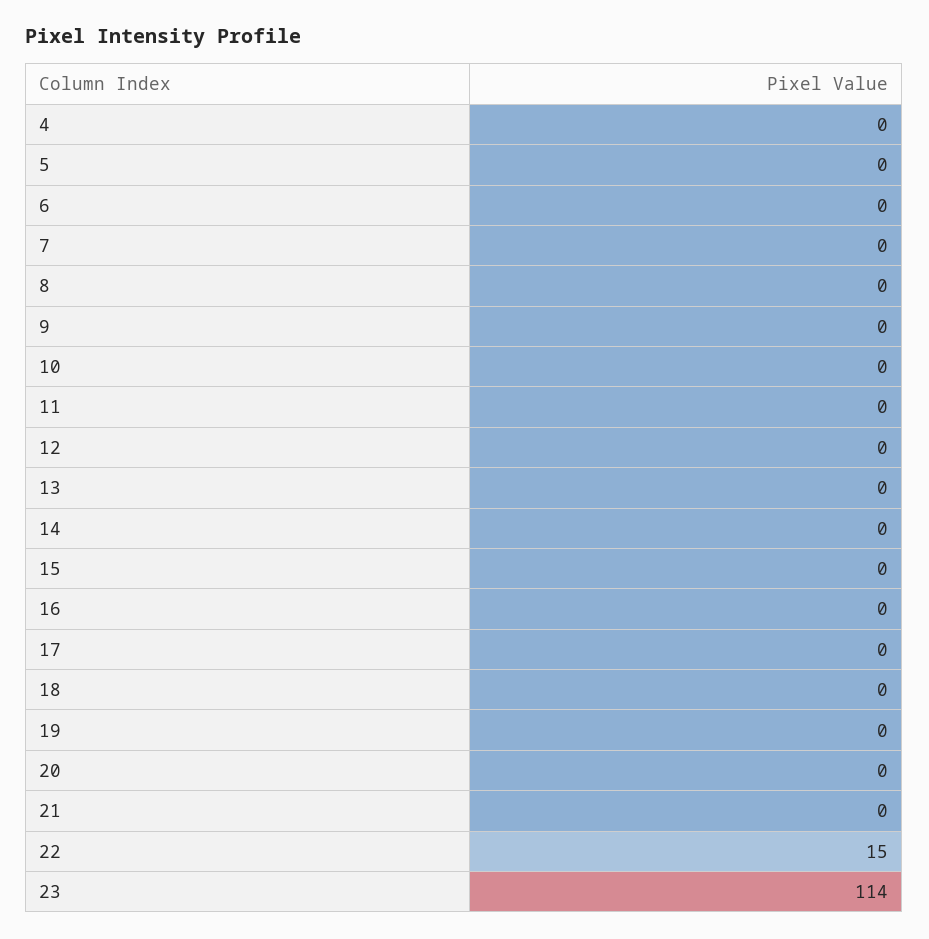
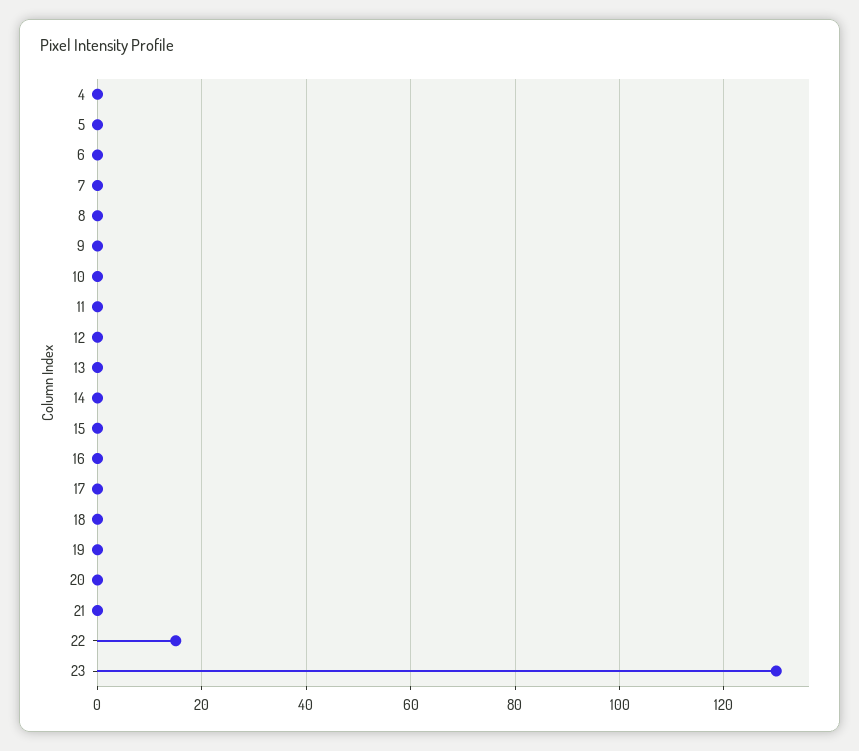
  {
    "4": 0,
    "5": 0,
    "6": 0,
    "7": 0,
    "8": 0,
    "9": 0,
    "10": 0,
    "11": 0,
    "12": 0,
    "13": 0,
    "14": 0,
    "15": 0,
    "16": 0,
    "17": 0,
    "18": 0,
    "19": 0,
    "20": 0,
    "21": 0,
    "22": 15,
-   "23": 114
+   "23": 130
  }

